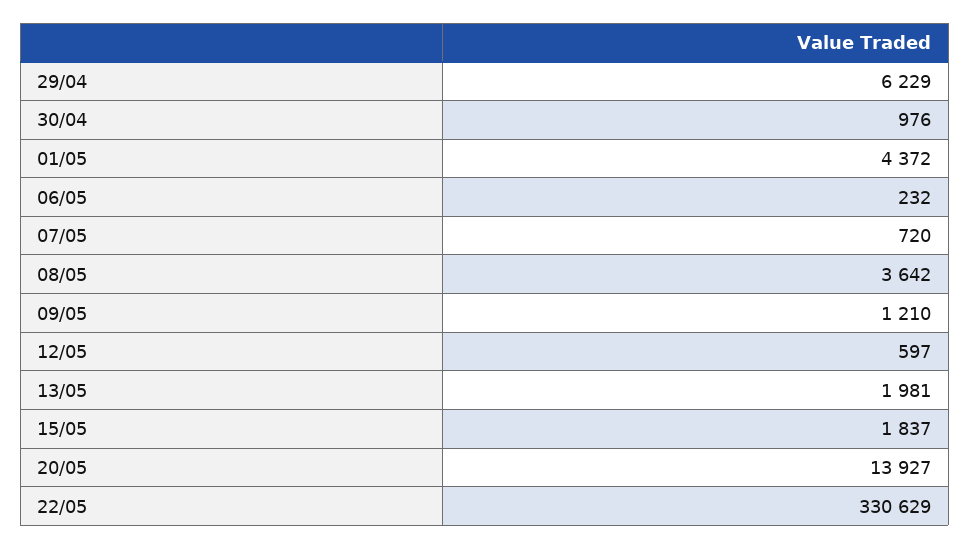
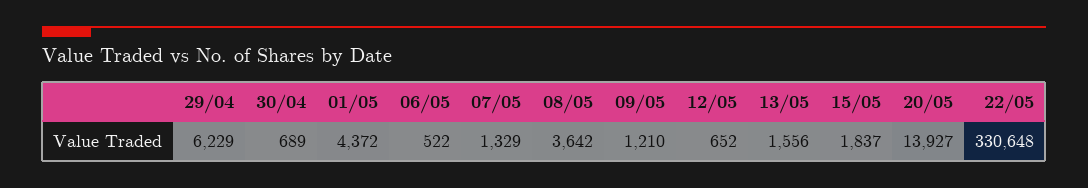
  {
    "29/04": 6229,
-   "30/04": 976,
+   "30/04": 689,
    "01/05": 4372,
-   "06/05": 232,
+   "06/05": 522,
-   "07/05": 720,
+   "07/05": 1329,
    "08/05": 3642,
    "09/05": 1210,
-   "12/05": 597,
+   "12/05": 652,
-   "13/05": 1981,
+   "13/05": 1556,
    "15/05": 1837,
    "20/05": 13927,
-   "22/05": 330629
+   "22/05": 330648
  }

